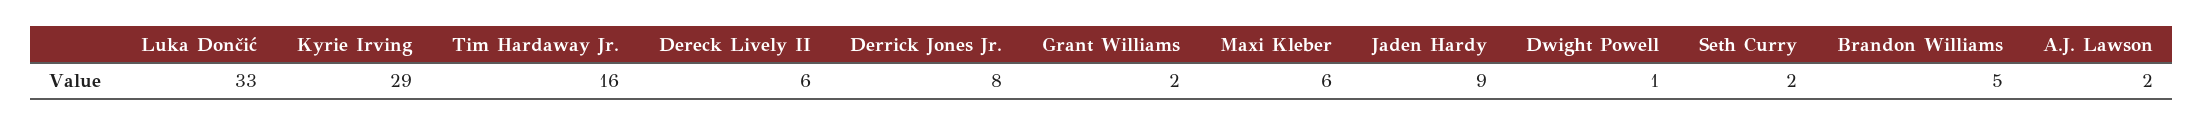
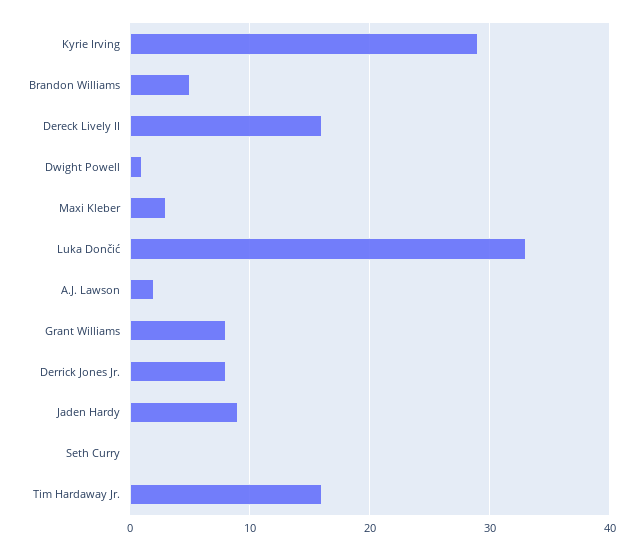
  {
    "Luka Dončić": 33,
    "Kyrie Irving": 29,
    "Tim Hardaway Jr.": 16,
-   "Dereck Lively II": 6,
+   "Dereck Lively II": 16,
    "Derrick Jones Jr.": 8,
-   "Grant Williams": 2,
+   "Grant Williams": 8,
-   "Maxi Kleber": 6,
+   "Maxi Kleber": 3,
    "Jaden Hardy": 9,
    "Dwight Powell": 1,
-   "Seth Curry": 2,
+   "Seth Curry": 0,
    "Brandon Williams": 5,
    "A.J. Lawson": 2
  }

